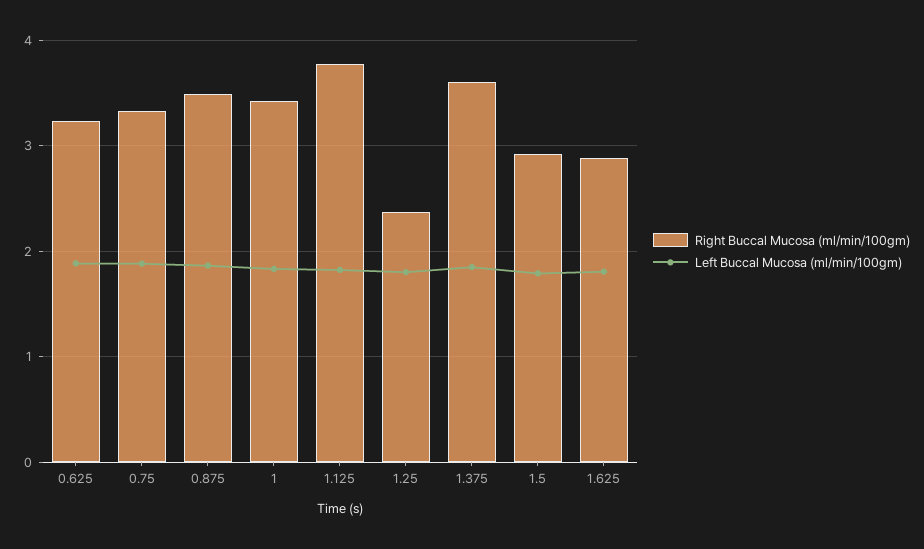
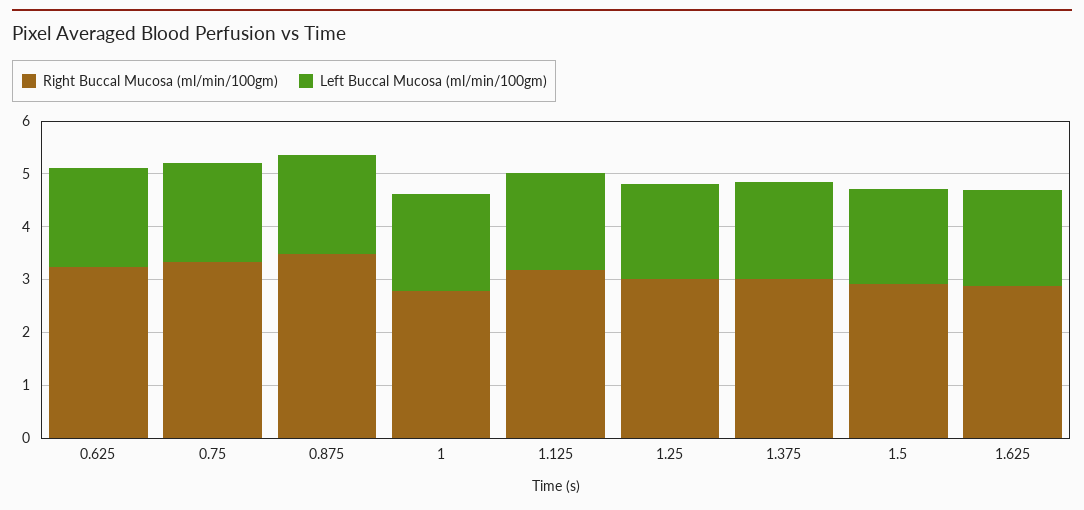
  {
    "Right Buccal Mucosa (ml/min/100gm)": {
      "0.625": 3.2,
      "0.75": 3.3,
      "0.875": 3.5,
-     "1": 3.4,
+     "1": 2.8,
-     "1.125": 3.8,
+     "1.125": 3.2,
-     "1.25": 2.4,
+     "1.25": 3,
-     "1.375": 3.6,
+     "1.375": 3,
      "1.5": 2.9,
      "1.625": 2.9
    },
    "Left Buccal Mucosa (ml/min/100gm)": {
      "0.625": 1.9,
      "0.75": 1.9,
      "0.875": 1.9,
      "1": 1.8,
      "1.125": 1.8,
      "1.25": 1.8,
      "1.375": 1.8,
      "1.5": 1.8,
      "1.625": 1.8
    }
  }

